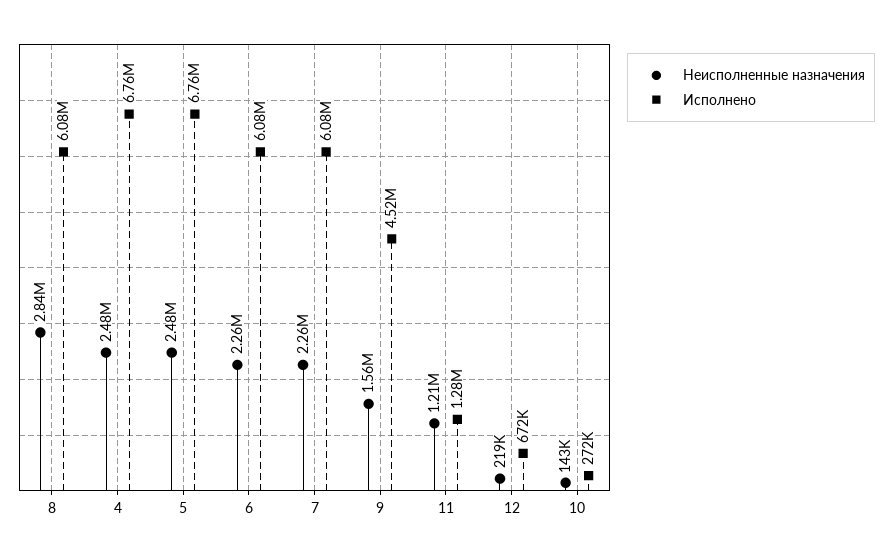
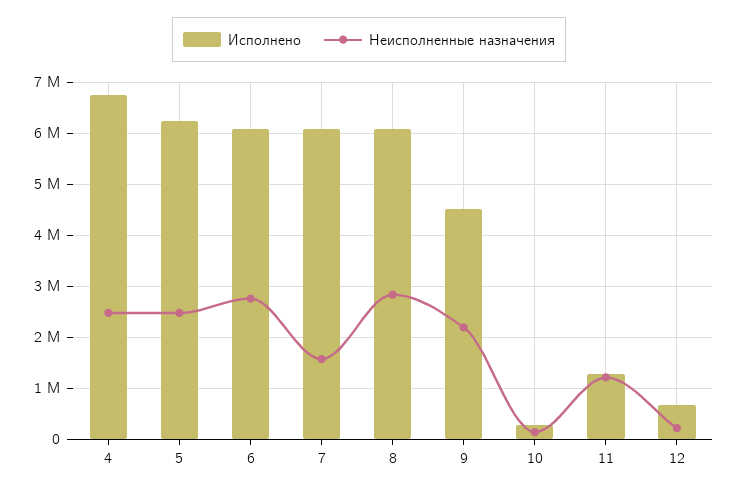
  {
    "Неисполненные назначения": {
      "8": 2840000,
      "4": 2480000,
      "5": 2480000,
-     "6": 2260000,
+     "6": 2800000,
-     "7": 2260000,
+     "7": 1600000,
-     "9": 1560000,
+     "9": 2200000,
      "11": 1210000,
      "12": 219000,
      "10": 143000
    },
    "Исполнено": {
      "8": 6080000,
      "4": 6760000,
-     "5": 6760000,
+     "5": 6200000,
      "6": 6080000,
      "7": 6080000,
      "9": 4520000,
      "11": 1280000,
      "12": 672000,
      "10": 272000
    }
  }

